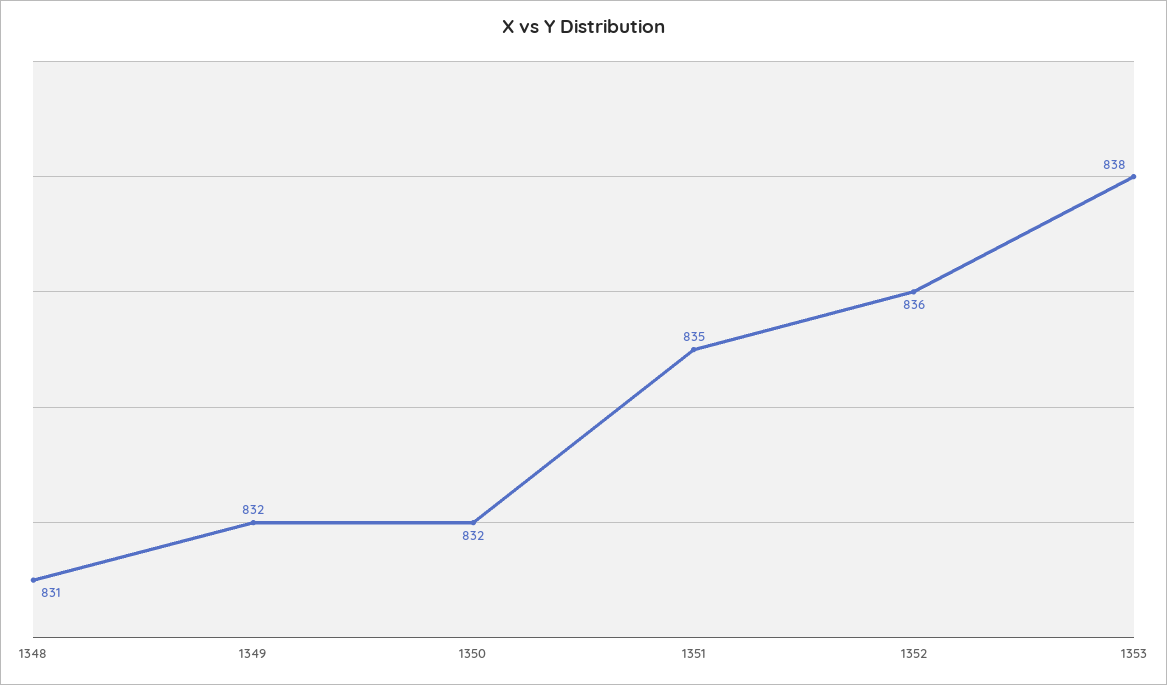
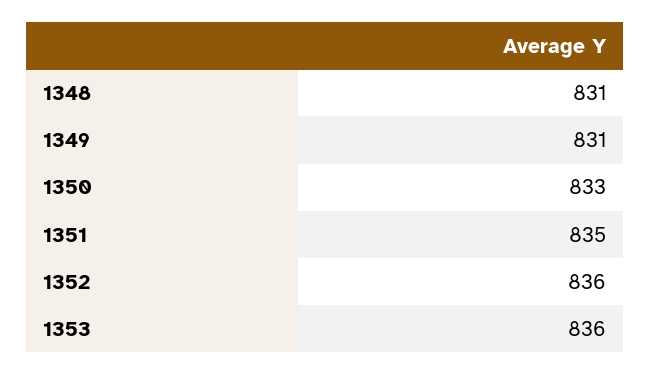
  {
    "1348": 831,
-   "1349": 832,
+   "1349": 831,
-   "1350": 832,
+   "1350": 833,
    "1351": 835,
    "1352": 836,
-   "1353": 838
+   "1353": 836
  }

